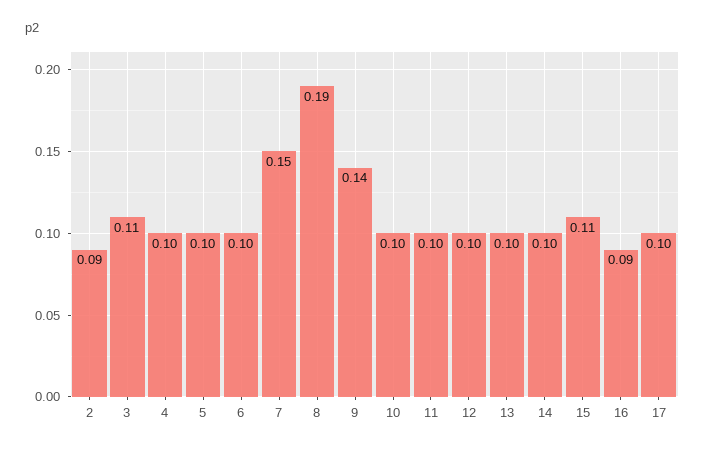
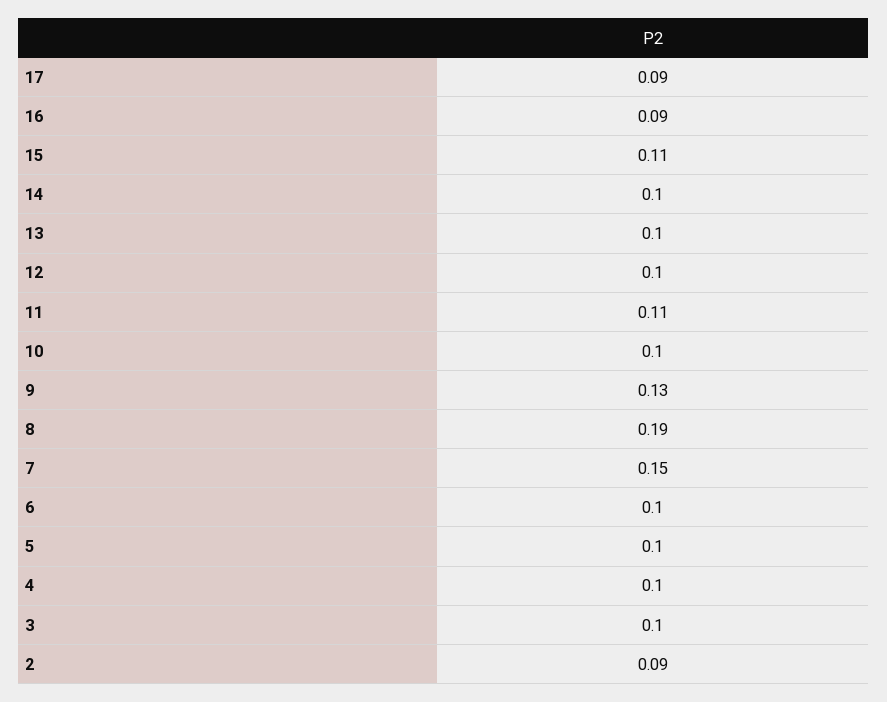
  {
    "2": 0.09,
-   "3": 0.11,
+   "3": 0.1,
    "4": 0.1,
    "5": 0.1,
    "6": 0.1,
    "7": 0.15,
    "8": 0.19,
-   "9": 0.14,
+   "9": 0.13,
    "10": 0.1,
-   "11": 0.1,
+   "11": 0.11,
    "12": 0.1,
    "13": 0.1,
    "14": 0.1,
    "15": 0.11,
    "16": 0.09,
-   "17": 0.1
+   "17": 0.09
  }

